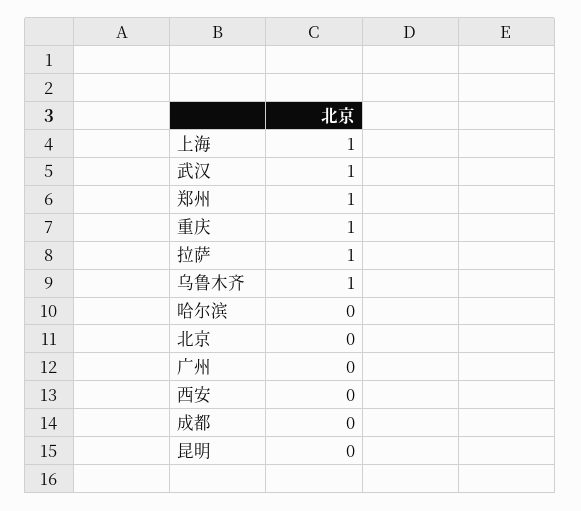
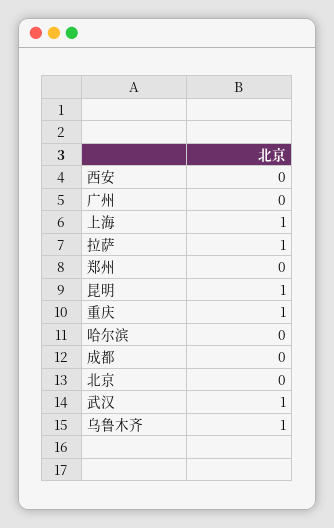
  {
    "上海": 1,
    "武汉": 1,
-   "郑州": 1,
+   "郑州": 0,
    "重庆": 1,
    "拉萨": 1,
    "乌鲁木齐": 1,
    "哈尔滨": 0,
    "北京": 0,
    "广州": 0,
    "西安": 0,
    "成都": 0,
-   "昆明": 0
+   "昆明": 1
  }

